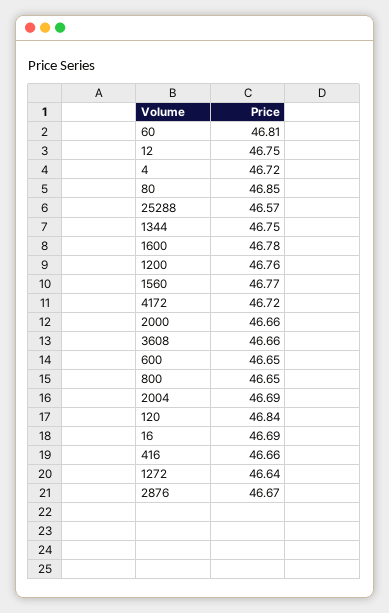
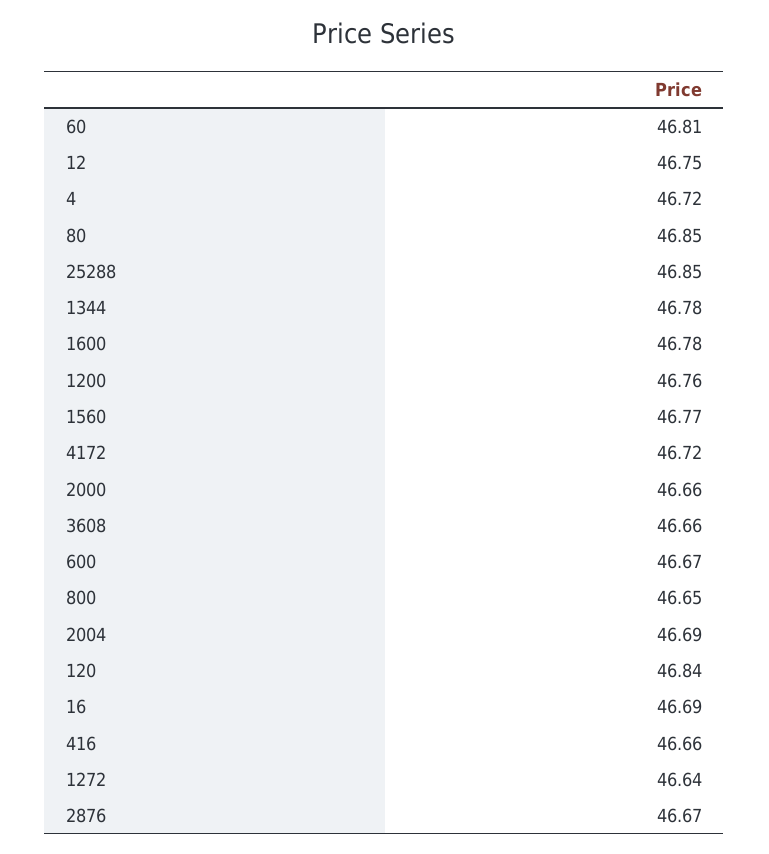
  {
    "60": 46.81,
    "12": 46.75,
    "4": 46.72,
    "80": 46.85,
-   "25288": 46.57,
+   "25288": 46.85,
-   "1344": 46.75,
+   "1344": 46.78,
    "1600": 46.78,
    "1200": 46.76,
    "1560": 46.77,
    "4172": 46.72,
    "2000": 46.66,
    "3608": 46.66,
-   "600": 46.65,
+   "600": 46.67,
    "800": 46.65,
    "2004": 46.69,
    "120": 46.84,
    "16": 46.69,
    "416": 46.66,
    "1272": 46.64,
    "2876": 46.67
  }

